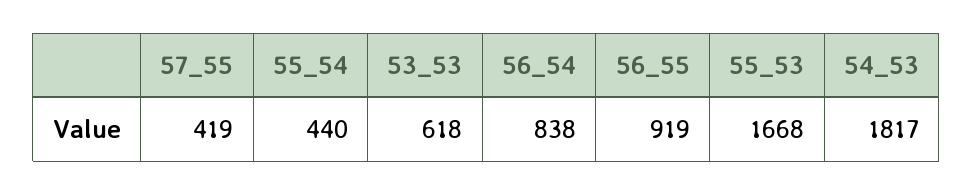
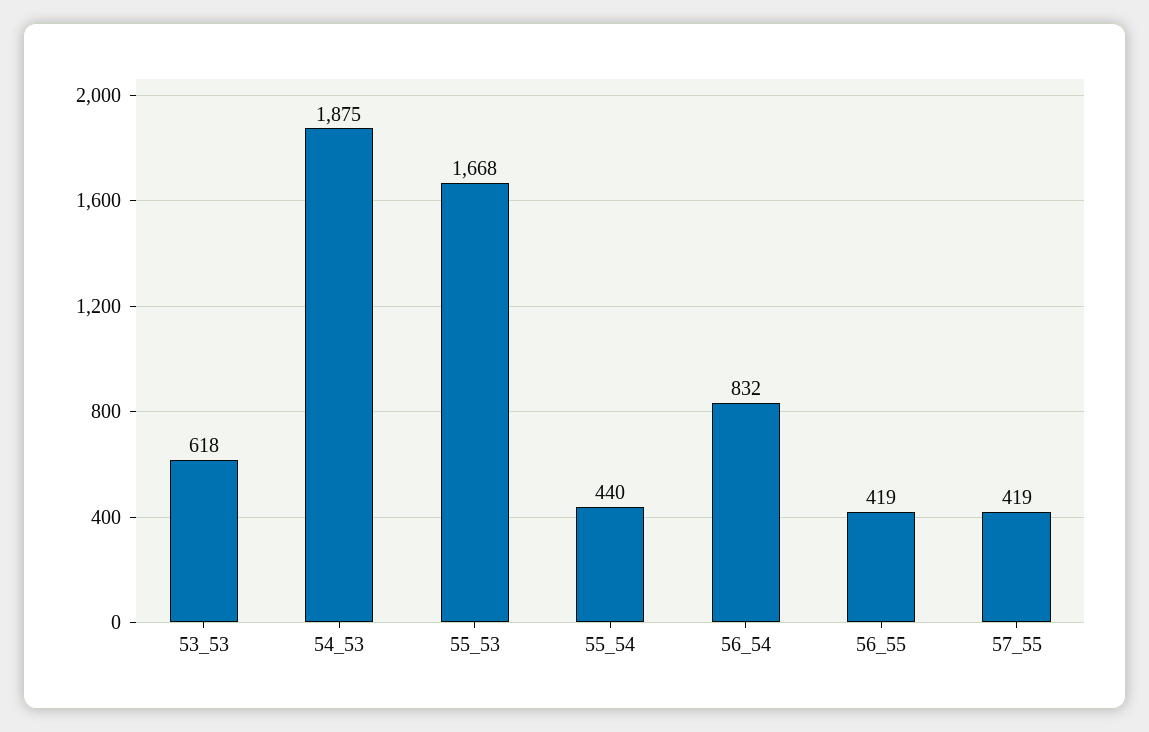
  {
    "57_55": 419,
    "55_54": 440,
    "53_53": 618,
-   "56_54": 838,
+   "56_54": 832,
-   "56_55": 919,
+   "56_55": 419,
    "55_53": 1668,
-   "54_53": 1817
+   "54_53": 1875
  }

